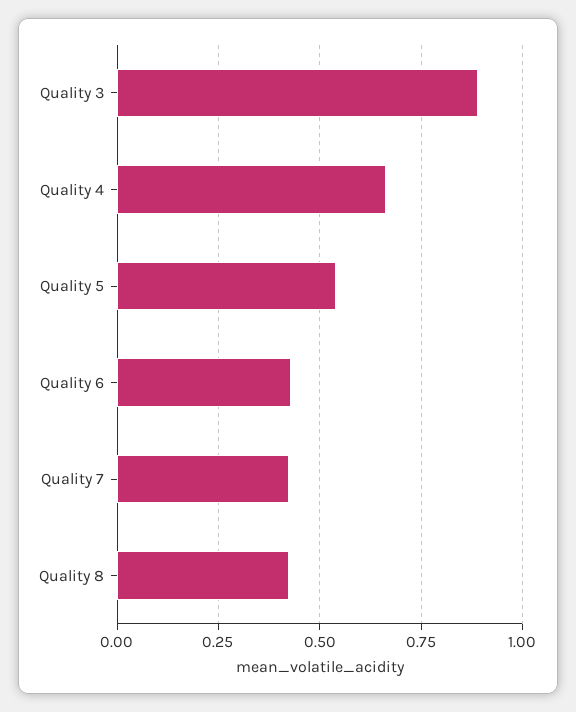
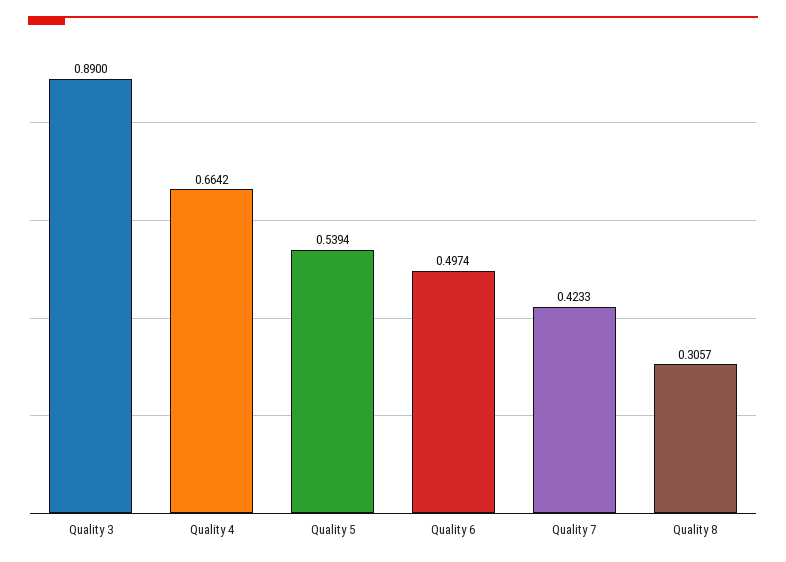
  {
    "Quality 3": 0.89,
    "Quality 4": 0.6642,
    "Quality 5": 0.5394,
-   "Quality 6": 0.425,
+   "Quality 6": 0.4974,
    "Quality 7": 0.4233,
-   "Quality 8": 0.425
+   "Quality 8": 0.3057
  }

